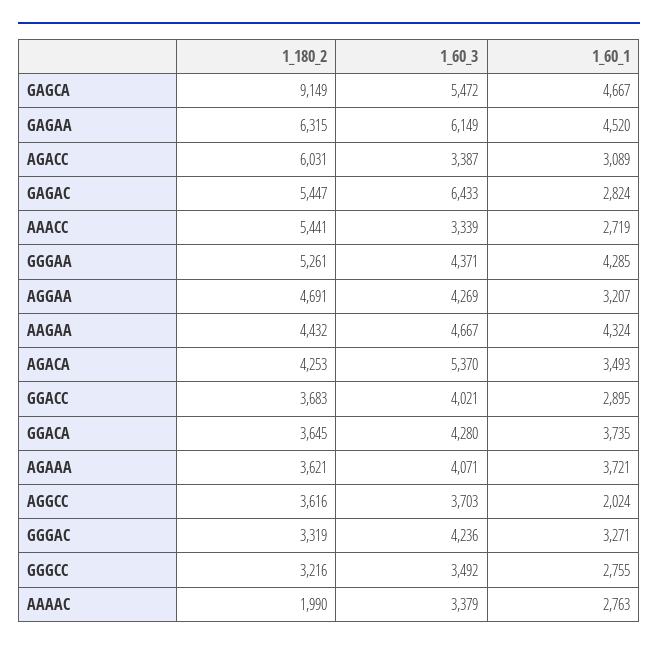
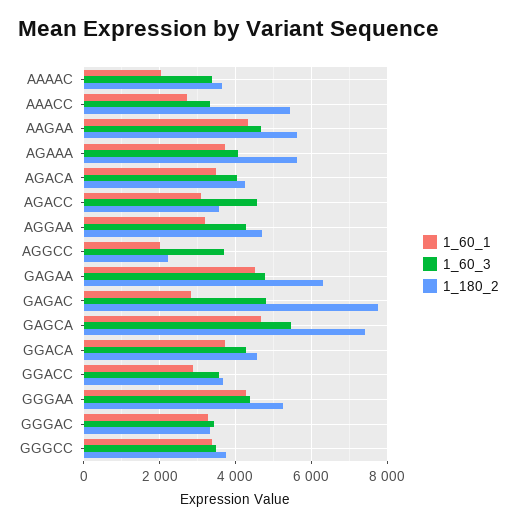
  {
    "1_180_2": {
-     "GAGCA": 9149,
+     "GAGCA": 7400,
      "GAGAA": 6315,
-     "AGACC": 6031,
+     "AGACC": 3600,
-     "GAGAC": 5447,
+     "GAGAC": 7800,
      "AAACC": 5441,
      "GGGAA": 5261,
      "AGGAA": 4691,
-     "AAGAA": 4432,
+     "AAGAA": 5600,
      "AGACA": 4253,
      "GGACC": 3683,
-     "GGACA": 3645,
+     "GGACA": 4600,
-     "AGAAA": 3621,
+     "AGAAA": 5600,
-     "AGGCC": 3616,
+     "AGGCC": 2200,
      "GGGAC": 3319,
-     "GGGCC": 3216,
+     "GGGCC": 3800,
-     "AAAAC": 1990
+     "AAAAC": 3600
    },
    "1_60_3": {
      "GAGCA": 5472,
-     "GAGAA": 6149,
+     "GAGAA": 4800,
-     "AGACC": 3387,
+     "AGACC": 4600,
-     "GAGAC": 6433,
+     "GAGAC": 4800,
      "AAACC": 3339,
      "GGGAA": 4371,
      "AGGAA": 4269,
      "AAGAA": 4667,
-     "AGACA": 5370,
+     "AGACA": 4000,
-     "GGACC": 4021,
+     "GGACC": 3600,
      "GGACA": 4280,
      "AGAAA": 4071,
      "AGGCC": 3703,
-     "GGGAC": 4236,
+     "GGGAC": 3400,
      "GGGCC": 3492,
      "AAAAC": 3379
    },
    "1_60_1": {
      "GAGCA": 4667,
      "GAGAA": 4520,
      "AGACC": 3089,
      "GAGAC": 2824,
      "AAACC": 2719,
      "GGGAA": 4285,
      "AGGAA": 3207,
      "AAGAA": 4324,
      "AGACA": 3493,
      "GGACC": 2895,
      "GGACA": 3735,
      "AGAAA": 3721,
      "AGGCC": 2024,
      "GGGAC": 3271,
-     "GGGCC": 2755,
+     "GGGCC": 3400,
-     "AAAAC": 2763
+     "AAAAC": 2000
    }
  }

